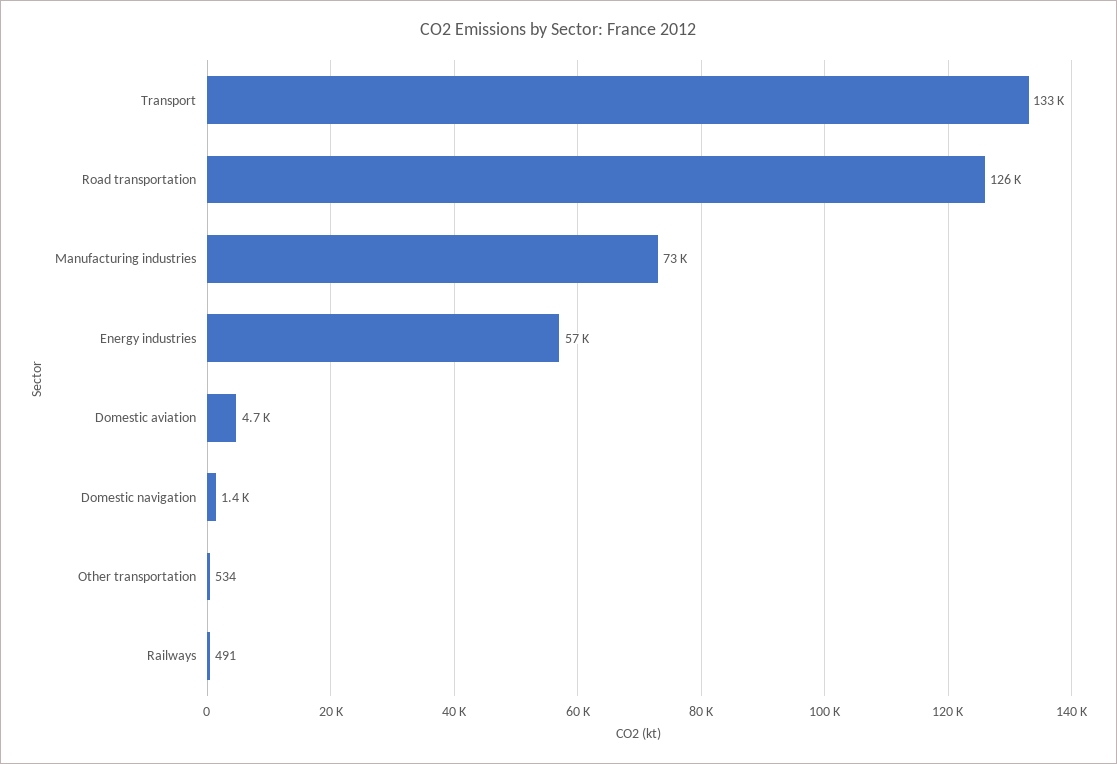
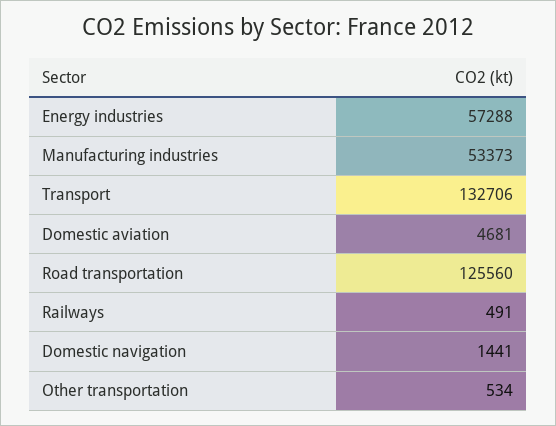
  {
    "Transport": 132706,
    "Road transportation": 125560,
-   "Manufacturing industries": 73000,
+   "Manufacturing industries": 53373,
    "Energy industries": 57288,
    "Domestic aviation": 4681,
    "Domestic navigation": 1441,
    "Other transportation": 534,
    "Railways": 491
  }

